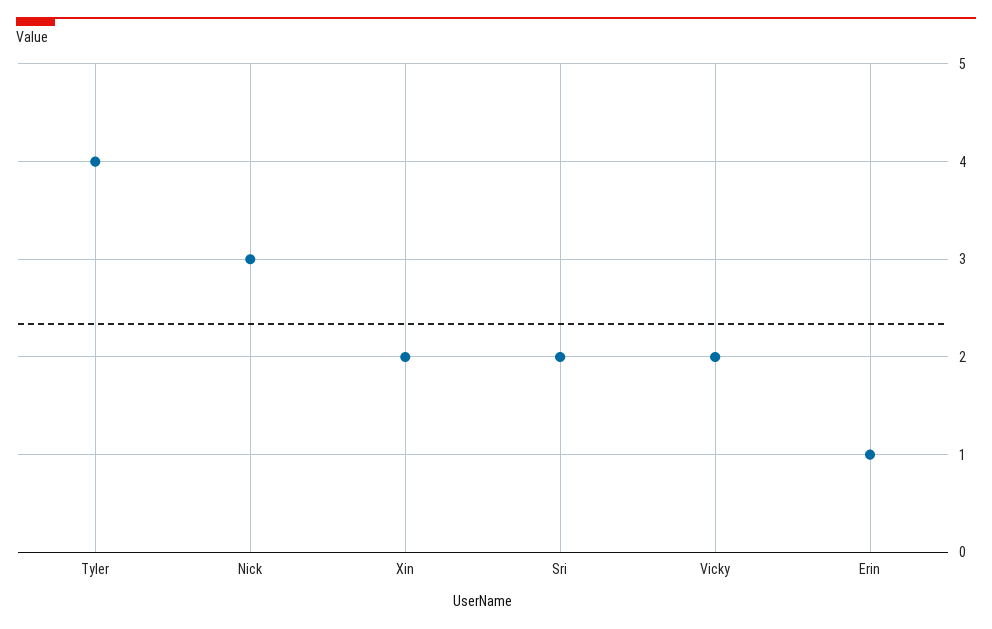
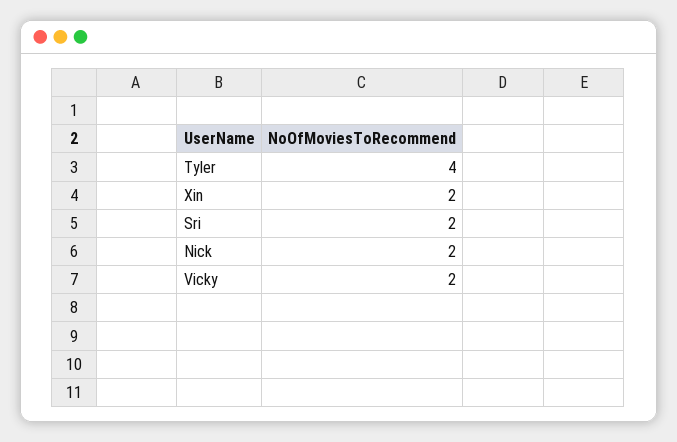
  {
    "Tyler": 4,
-   "Nick": 3,
+   "Nick": 2,
    "Xin": 2,
    "Sri": 2,
-   "Vicky": 2,
+   "Vicky": 2
-   "Erin": 1
  }

